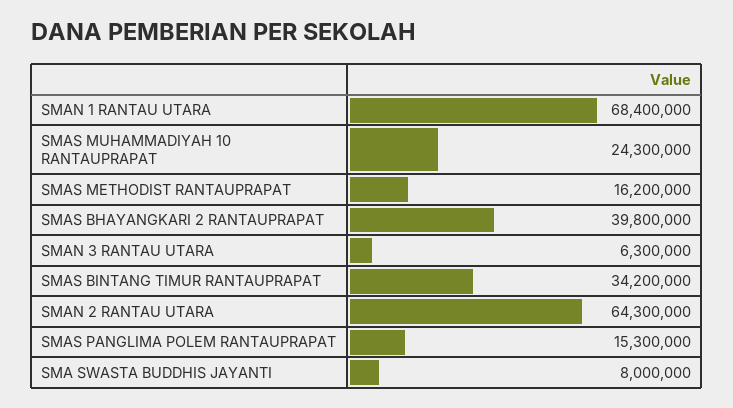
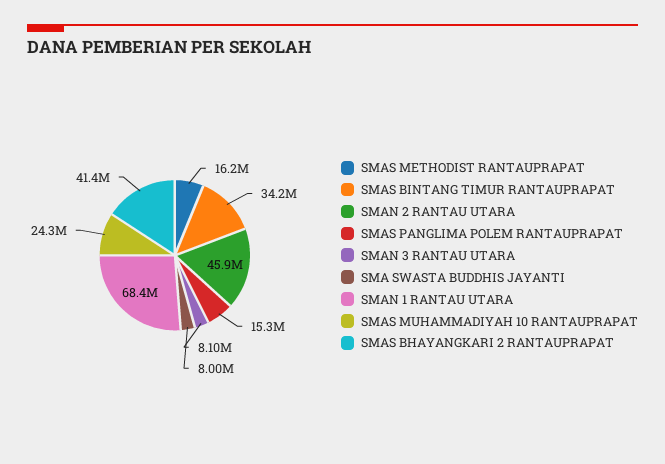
  {
    "SMAN 1 RANTAU UTARA": 68400000,
    "SMAS MUHAMMADIYAH 10 RANTAUPRAPAT": 24300000,
    "SMAS METHODIST RANTAUPRAPAT": 16200000,
-   "SMAS BHAYANGKARI 2 RANTAUPRAPAT": 39800000,
+   "SMAS BHAYANGKARI 2 RANTAUPRAPAT": 41400000,
-   "SMAN 3 RANTAU UTARA": 6300000,
+   "SMAN 3 RANTAU UTARA": 8100000,
    "SMAS BINTANG TIMUR RANTAUPRAPAT": 34200000,
-   "SMAN 2 RANTAU UTARA": 64300000,
+   "SMAN 2 RANTAU UTARA": 45900000,
    "SMAS PANGLIMA POLEM RANTAUPRAPAT": 15300000,
    "SMA SWASTA BUDDHIS JAYANTI": 8000000
  }

